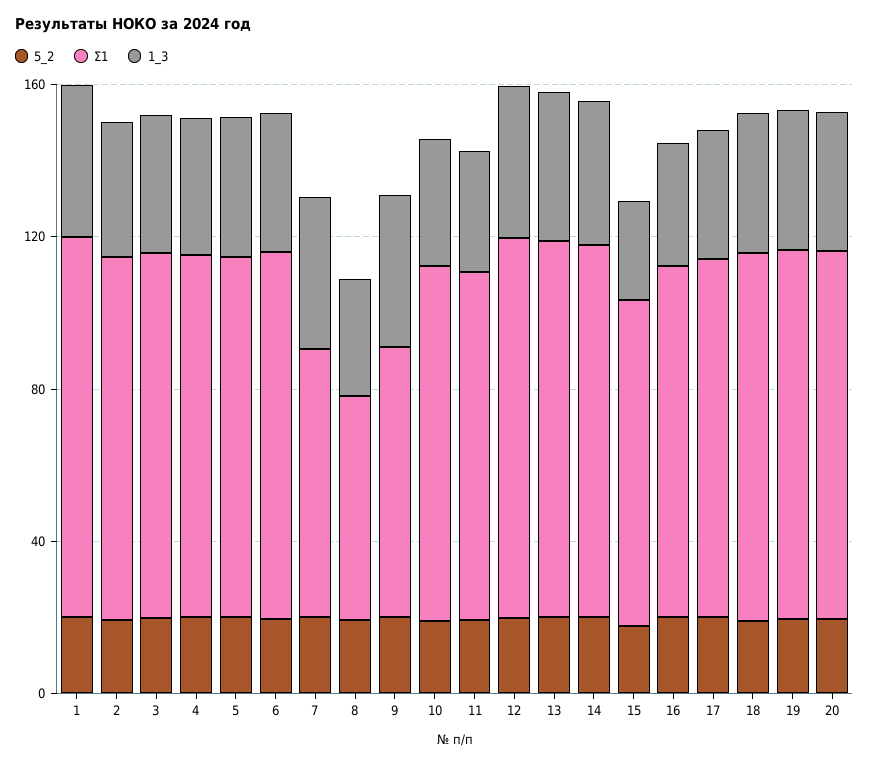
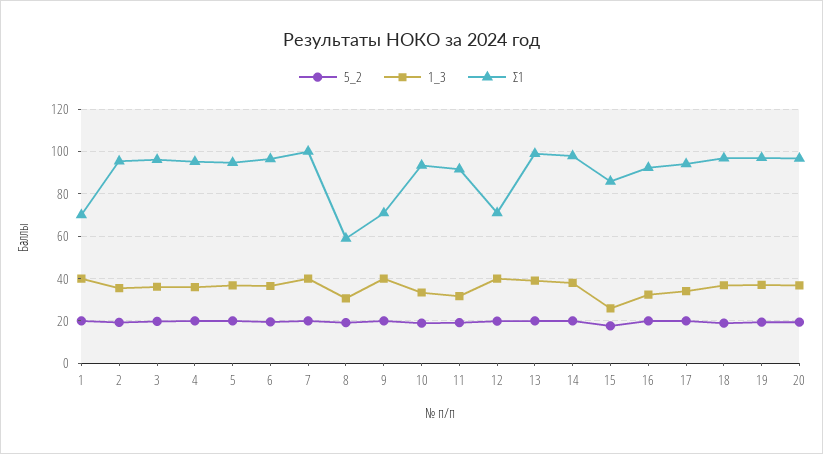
  {
    "5_2": {
      "1": 20,
      "2": 20,
      "3": 20,
      "4": 20,
      "5": 20,
      "6": 20,
      "7": 20,
      "8": 20,
      "9": 20,
      "10": 20,
      "11": 20,
      "12": 20,
      "13": 20,
      "14": 20,
      "15": 20,
      "16": 20,
      "17": 20,
      "18": 20,
      "19": 20,
      "20": 20
    },
    "Σ1": {
-     "1": 100,
+     "1": 70,
      "2": 95,
      "3": 95,
      "4": 95,
      "5": 95,
      "6": 95,
-     "7": 70,
+     "7": 100,
      "8": 60,
      "9": 70,
      "10": 95,
      "11": 90,
-     "12": 100,
+     "12": 70,
      "13": 100,
      "14": 100,
      "15": 85,
      "16": 90,
      "17": 95,
      "18": 95,
      "19": 95,
      "20": 95
    },
    "1_3": {
      "1": 40,
      "2": 35,
      "3": 35,
      "4": 35,
      "5": 35,
      "6": 35,
      "7": 40,
      "8": 30,
      "9": 40,
      "10": 35,
      "11": 30,
      "12": 40,
      "13": 40,
      "14": 40,
      "15": 25,
      "16": 30,
      "17": 35,
      "18": 35,
      "19": 35,
      "20": 35
    }
  }

